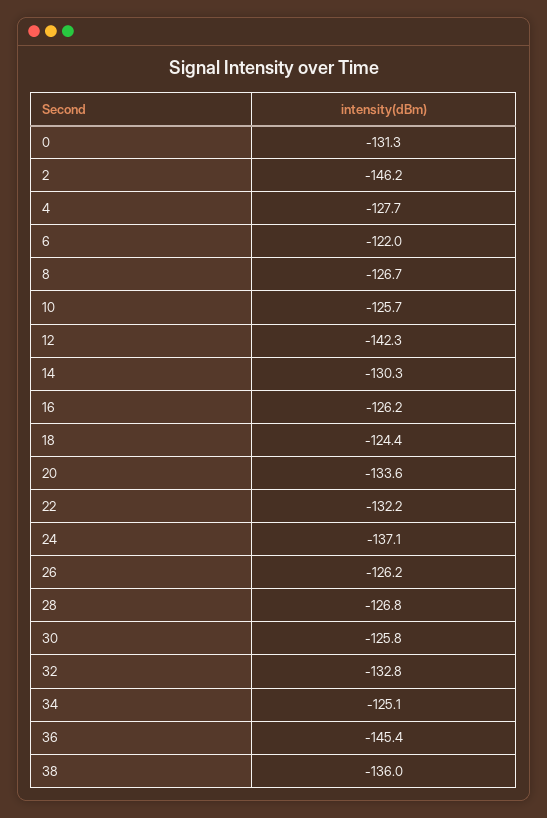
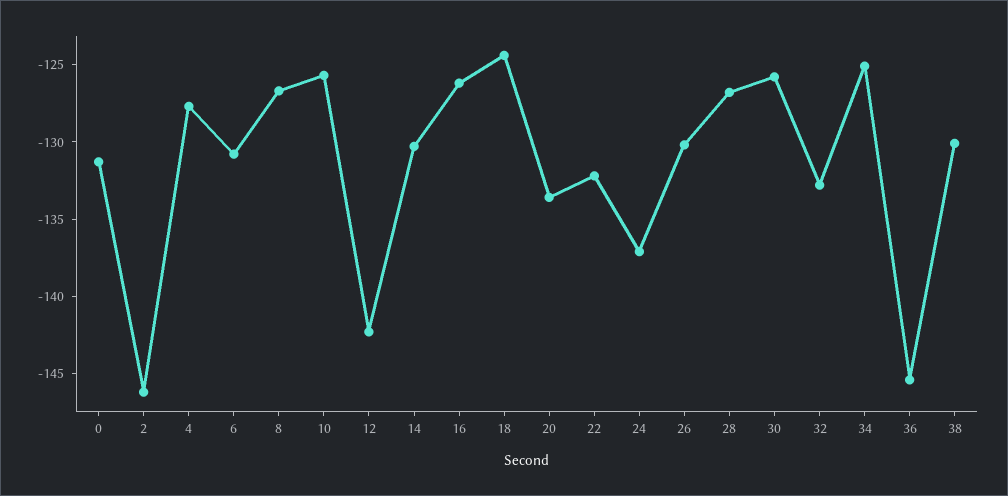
  {
    "0": -131.3,
    "2": -146.2,
    "4": -127.7,
-   "6": -122,
+   "6": -131,
    "8": -126.7,
    "10": -125.7,
    "12": -142.3,
    "14": -130.3,
    "16": -126.2,
    "18": -124.4,
    "20": -133.6,
    "22": -132.2,
    "24": -137.1,
-   "26": -126.2,
+   "26": -130,
    "28": -126.8,
    "30": -125.8,
    "32": -132.8,
    "34": -125.1,
    "36": -145.4,
-   "38": -136
+   "38": -130
  }

